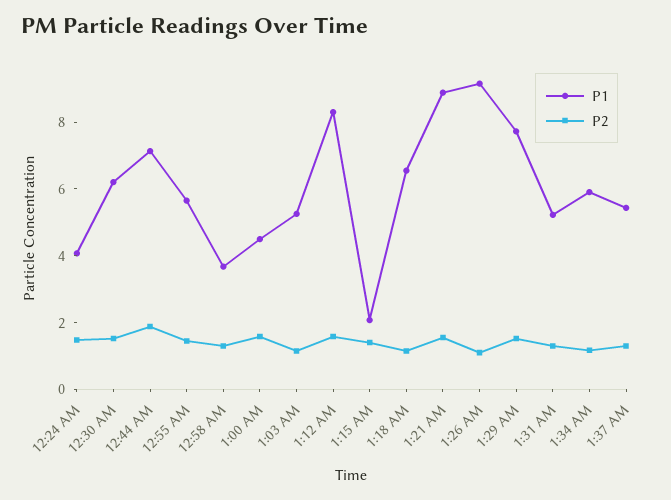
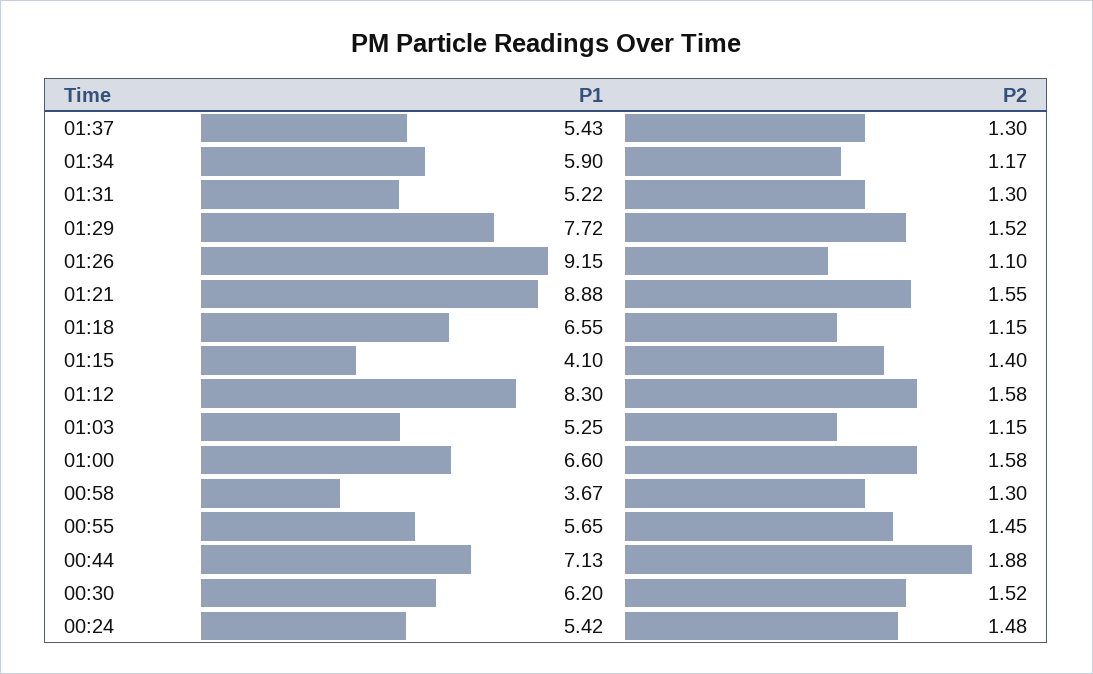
  {
    "P1": {
-     "12:24 AM": 4,
+     "12:24 AM": 5.42,
      "12:30 AM": 6.2,
      "12:44 AM": 7.13,
      "12:55 AM": 5.65,
      "12:58 AM": 3.67,
-     "1:00 AM": 4.5,
+     "1:00 AM": 6.6,
      "1:03 AM": 5.25,
      "1:12 AM": 8.3,
-     "1:15 AM": 2,
+     "1:15 AM": 4.1,
      "1:18 AM": 6.55,
      "1:21 AM": 8.88,
      "1:26 AM": 9.15,
      "1:29 AM": 7.72,
      "1:31 AM": 5.22,
      "1:34 AM": 5.9,
      "1:37 AM": 5.43
    },
    "P2": {
      "12:24 AM": 1.48,
      "12:30 AM": 1.52,
      "12:44 AM": 1.88,
      "12:55 AM": 1.45,
      "12:58 AM": 1.3,
      "1:00 AM": 1.58,
      "1:03 AM": 1.15,
      "1:12 AM": 1.58,
      "1:15 AM": 1.4,
      "1:18 AM": 1.15,
      "1:21 AM": 1.55,
      "1:26 AM": 1.1,
      "1:29 AM": 1.52,
      "1:31 AM": 1.3,
      "1:34 AM": 1.17,
      "1:37 AM": 1.3
    }
  }

